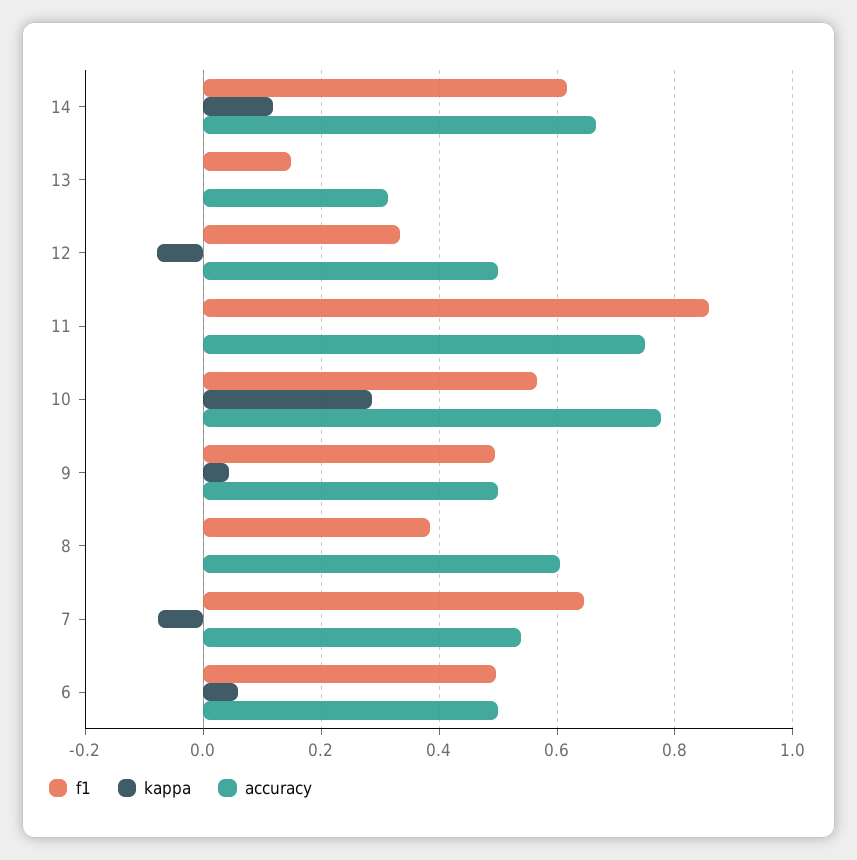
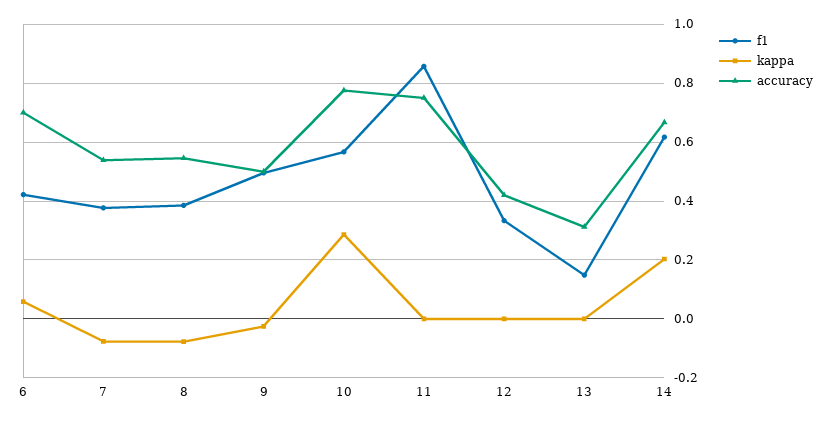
  {
    "f1": {
      "14": 0.62,
      "13": 0.14,
      "12": 0.34,
      "11": 0.86,
      "10": 0.56,
      "9": 0.5,
      "8": 0.38,
-     "7": 0.64,
+     "7": 0.375,
-     "6": 0.5
+     "6": 0.425
    },
    "kappa": {
-     "14": 0.12,
+     "14": 0.2,
      "13": 0,
-     "12": -0.08,
+     "12": 0,
      "11": 0,
      "10": 0.28,
-     "9": 0.04,
+     "9": -0.025,
-     "8": 0,
+     "8": -0.075,
      "7": -0.08,
      "6": 0.06
    },
    "accuracy": {
      "14": 0.66,
      "13": 0.32,
-     "12": 0.5,
+     "12": 0.425,
      "11": 0.76,
      "10": 0.78,
      "9": 0.5,
-     "8": 0.6,
+     "8": 0.55,
      "7": 0.54,
-     "6": 0.5
+     "6": 0.7
    }
  }

